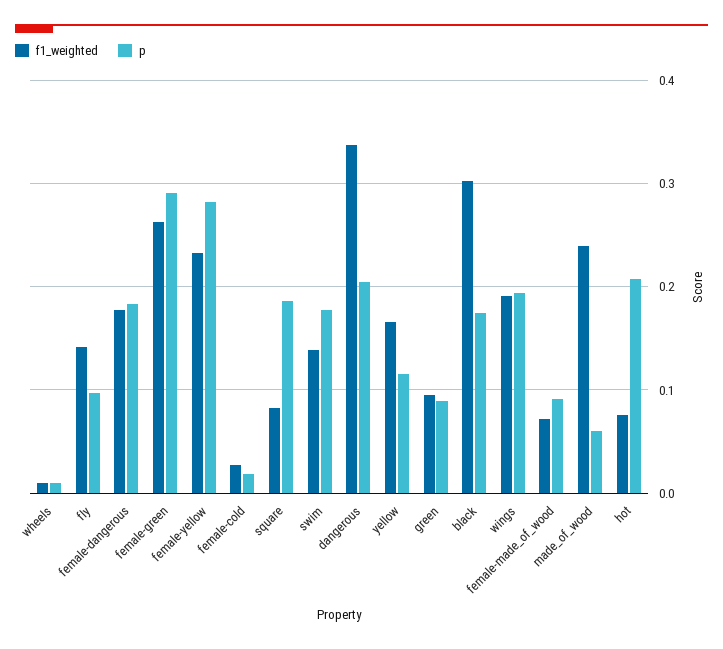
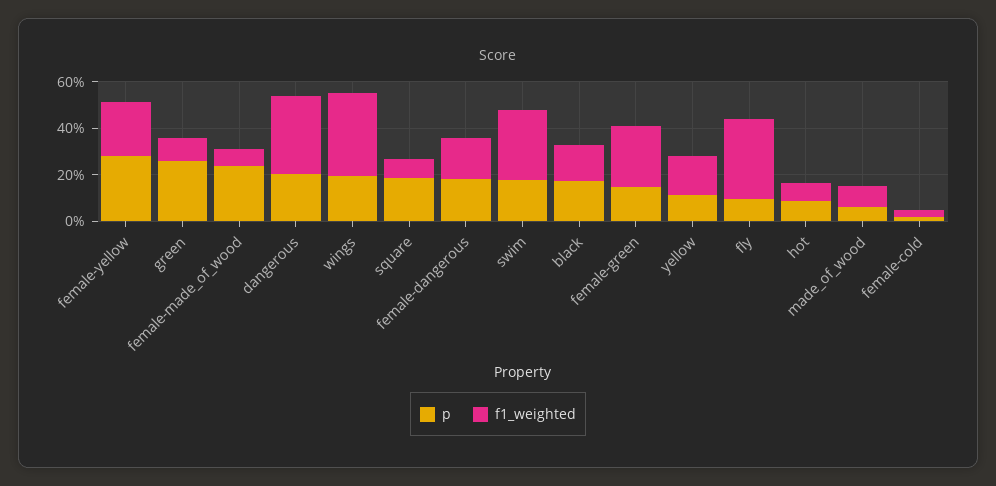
  {
    "f1_weighted": {
-     "wheels": 0.01,
-     "fly": 0.14,
+     "fly": 0.35,
      "female-dangerous": 0.18,
      "female-green": 0.26,
      "female-yellow": 0.23,
      "female-cold": 0.03,
      "square": 0.08,
-     "swim": 0.14,
+     "swim": 0.3,
      "dangerous": 0.34,
      "yellow": 0.17,
      "green": 0.1,
-     "black": 0.3,
+     "black": 0.15,
-     "wings": 0.19,
+     "wings": 0.35,
      "female-made_of_wood": 0.07,
-     "made_of_wood": 0.24,
+     "made_of_wood": 0.1,
      "hot": 0.08
    },
    "p": {
-     "wheels": 0.01,
      "fly": 0.1,
      "female-dangerous": 0.18,
-     "female-green": 0.29,
+     "female-green": 0.15,
      "female-yellow": 0.28,
      "female-cold": 0.02,
      "square": 0.19,
      "swim": 0.18,
      "dangerous": 0.2,
      "yellow": 0.12,
-     "green": 0.09,
+     "green": 0.25,
      "black": 0.17,
      "wings": 0.19,
-     "female-made_of_wood": 0.09,
+     "female-made_of_wood": 0.25,
      "made_of_wood": 0.06,
-     "hot": 0.21
+     "hot": 0.1
    }
  }

